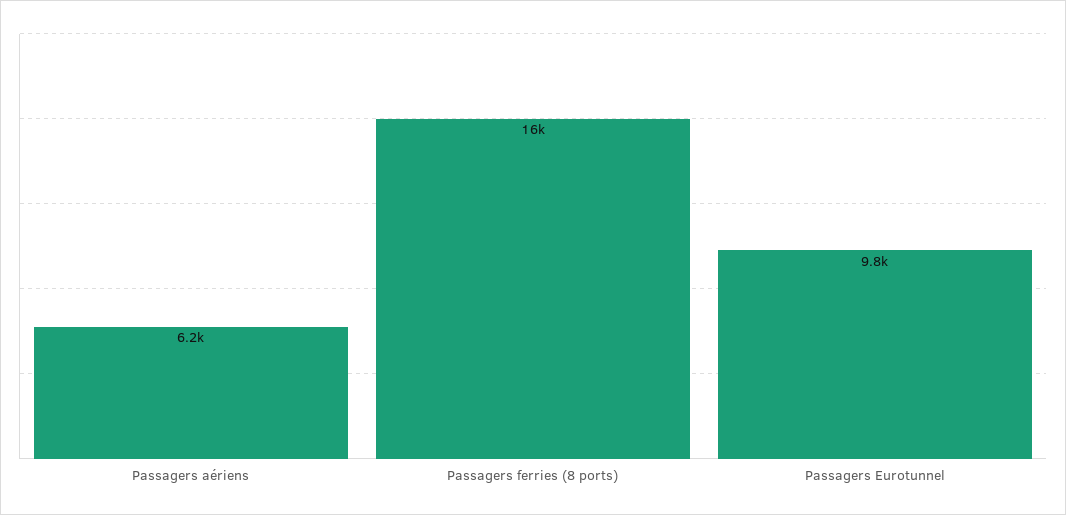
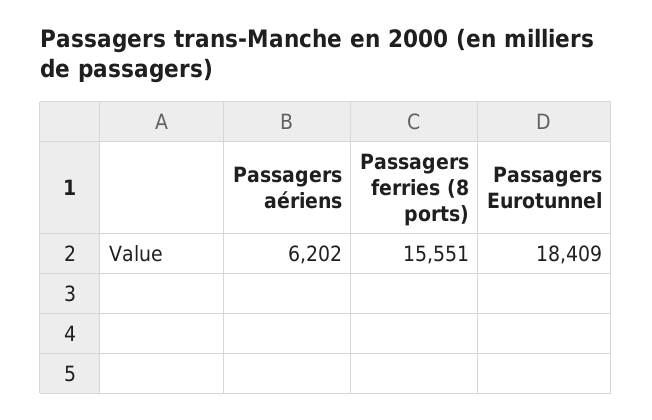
  {
    "Passagers aériens": 6202,
    "Passagers ferries (8 ports)": 15551,
-   "Passagers Eurotunnel": 9800
+   "Passagers Eurotunnel": 18409
  }

